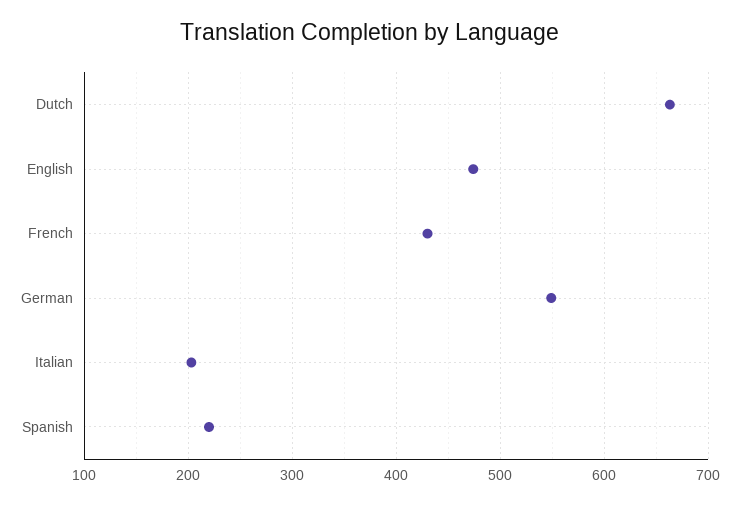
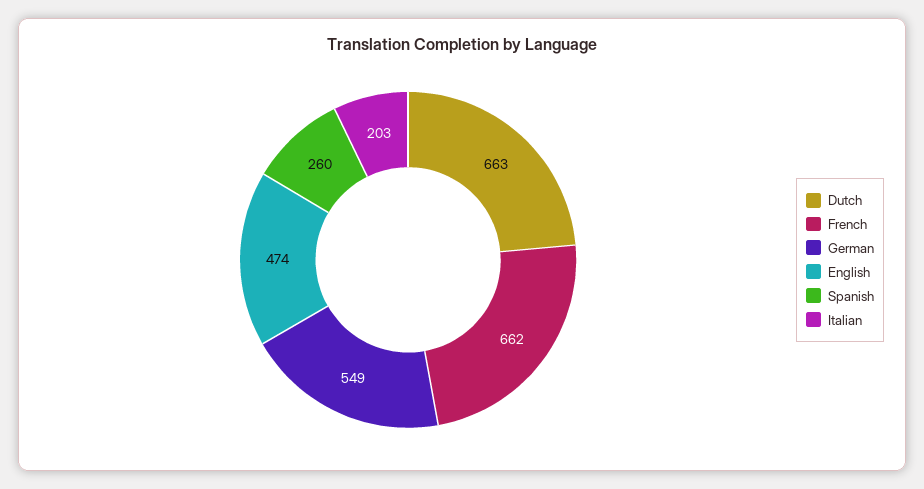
  {
    "Dutch": 663,
    "English": 474,
-   "French": 430,
+   "French": 662,
    "German": 549,
    "Italian": 203,
-   "Spanish": 220
+   "Spanish": 260
  }

